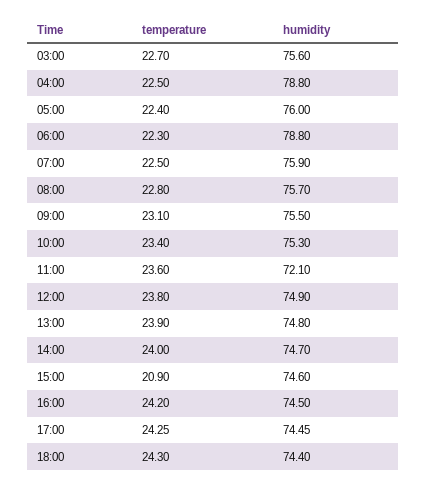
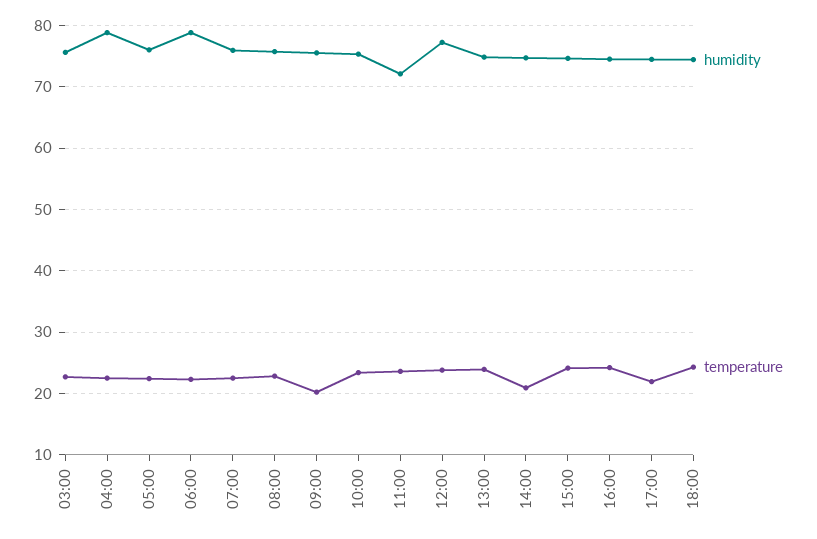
  {
    "temperature": {
      "03:00": 22.7,
      "04:00": 22.5,
      "05:00": 22.4,
      "06:00": 22.3,
      "07:00": 22.5,
      "08:00": 22.8,
-     "09:00": 23.1,
+     "09:00": 20,
      "10:00": 23.4,
      "11:00": 23.6,
      "12:00": 23.8,
      "13:00": 23.9,
-     "14:00": 24,
+     "14:00": 21,
-     "15:00": 20.9,
+     "15:00": 24,
      "16:00": 24.2,
-     "17:00": 24.25,
+     "17:00": 22,
      "18:00": 24.3
    },
    "humidity": {
      "03:00": 75.6,
      "04:00": 78.8,
      "05:00": 76,
      "06:00": 78.8,
      "07:00": 75.9,
      "08:00": 75.7,
      "09:00": 75.5,
      "10:00": 75.3,
      "11:00": 72.1,
-     "12:00": 74.9,
+     "12:00": 77,
      "13:00": 74.8,
      "14:00": 74.7,
      "15:00": 74.6,
      "16:00": 74.5,
      "17:00": 74.45,
      "18:00": 74.4
    }
  }

